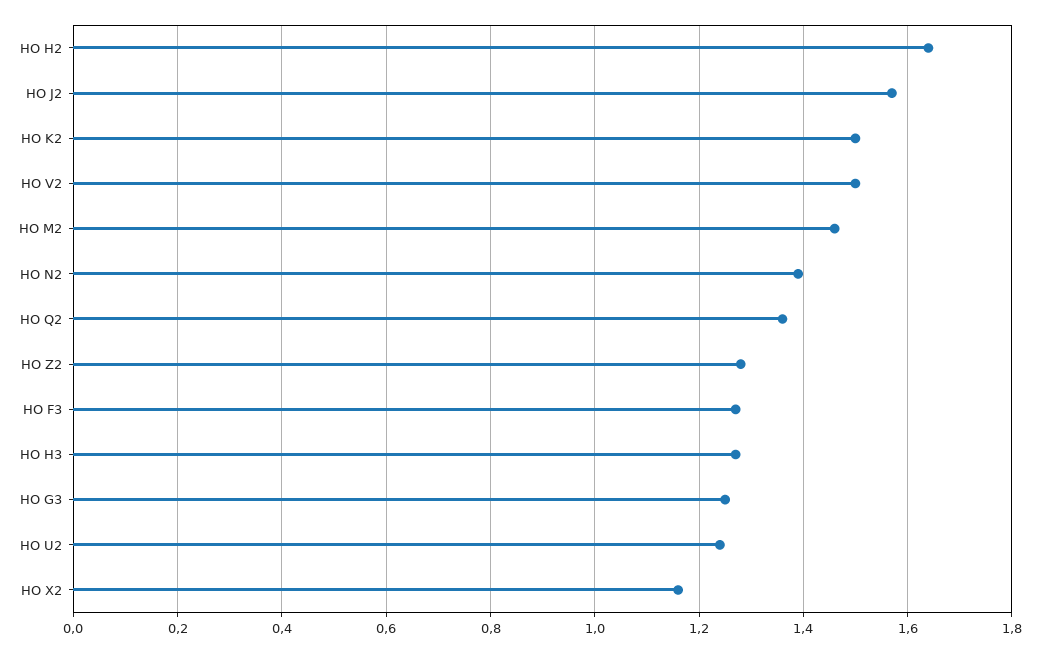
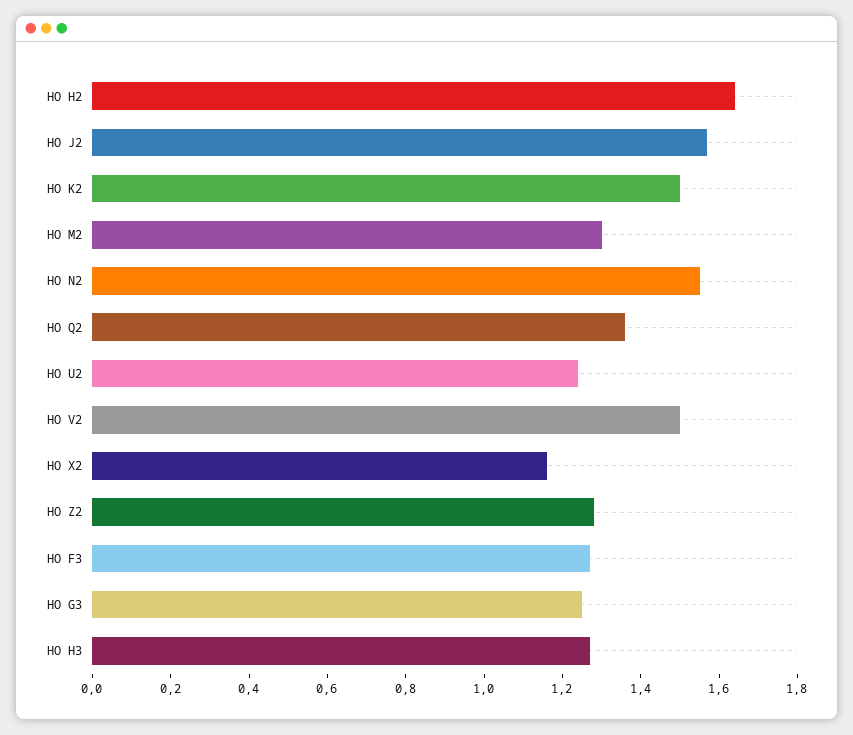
  {
    "HO H2": 1.65,
    "HO J2": 1.55,
    "HO K2": 1.5,
    "HO V2": 1.5,
-   "HO M2": 1.45,
+   "HO M2": 1.3,
-   "HO N2": 1.4,
+   "HO N2": 1.55,
    "HO Q2": 1.35,
    "HO Z2": 1.3,
    "HO F3": 1.25,
    "HO H3": 1.25,
    "HO G3": 1.25,
    "HO U2": 1.25,
    "HO X2": 1.15
  }

